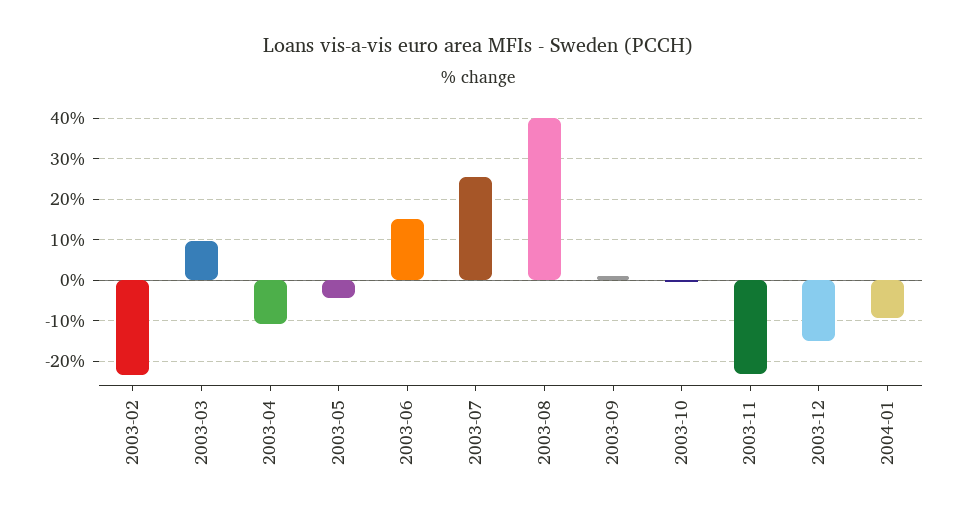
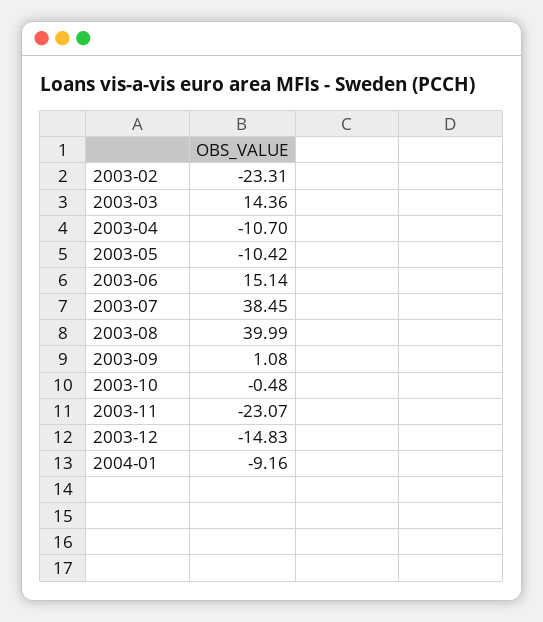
  {
    "2003-02": -23.31,
-   "2003-03": 10,
+   "2003-03": 14.36,
    "2003-04": -10.7,
-   "2003-05": -4,
+   "2003-05": -10.42,
    "2003-06": 15.14,
-   "2003-07": 26,
+   "2003-07": 38.45,
    "2003-08": 39.99,
    "2003-09": 1.08,
    "2003-10": -0.48,
    "2003-11": -23.07,
    "2003-12": -14.83,
    "2004-01": -9.16
  }

